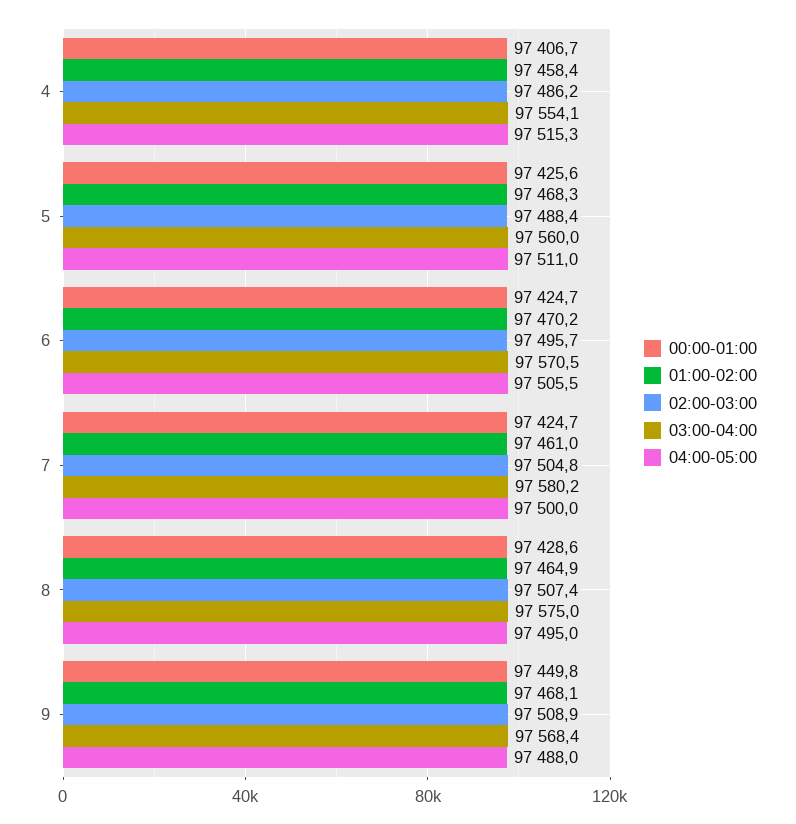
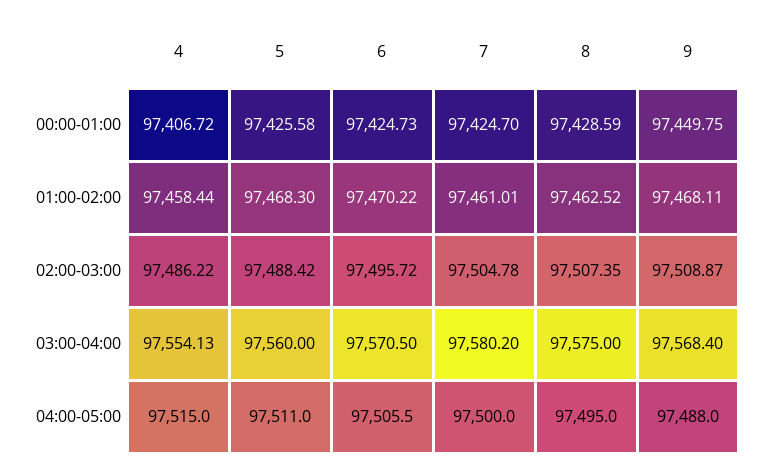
  {
    "00:00-01:00": {
      "4": 97406.72,
      "5": 97425.58,
      "6": 97424.73,
      "7": 97424.7,
      "8": 97428.59,
      "9": 97449.75
    },
    "01:00-02:00": {
      "4": 97458.44,
      "5": 97468.3,
      "6": 97470.22,
      "7": 97461.01,
-     "8": 97464.9,
+     "8": 97462.52,
      "9": 97468.11
    },
    "02:00-03:00": {
      "4": 97486.22,
      "5": 97488.42,
      "6": 97495.72,
      "7": 97504.78,
      "8": 97507.35,
      "9": 97508.87
    },
    "03:00-04:00": {
      "4": 97554.13,
      "5": 97560,
      "6": 97570.5,
      "7": 97580.2,
      "8": 97575,
      "9": 97568.4
    },
    "04:00-05:00": {
-     "4": 97515.3,
+     "4": 97515,
      "5": 97511,
      "6": 97505.5,
      "7": 97500,
      "8": 97495,
      "9": 97488
    }
  }

